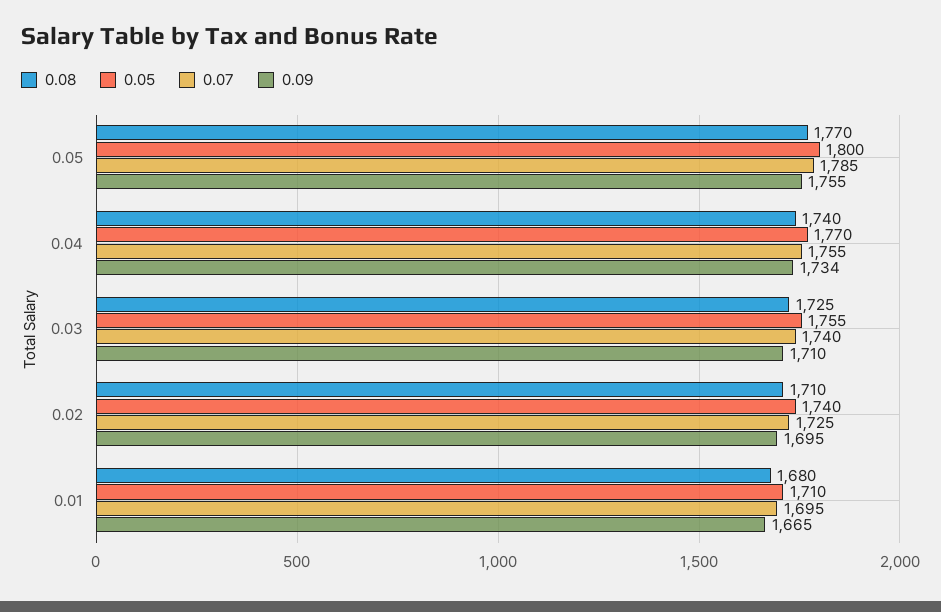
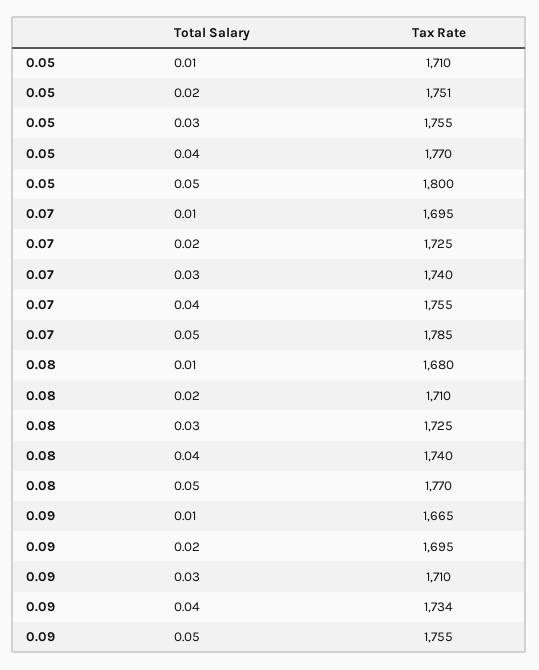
  {
    "0.08": {
      "0.05": 1770,
      "0.04": 1740,
      "0.03": 1725,
      "0.02": 1710,
      "0.01": 1680
    },
    "0.05": {
      "0.05": 1800,
      "0.04": 1770,
      "0.03": 1755,
-     "0.02": 1740,
+     "0.02": 1751,
      "0.01": 1710
    },
    "0.07": {
      "0.05": 1785,
      "0.04": 1755,
      "0.03": 1740,
      "0.02": 1725,
      "0.01": 1695
    },
    "0.09": {
      "0.05": 1755,
      "0.04": 1734,
      "0.03": 1710,
      "0.02": 1695,
      "0.01": 1665
    }
  }

